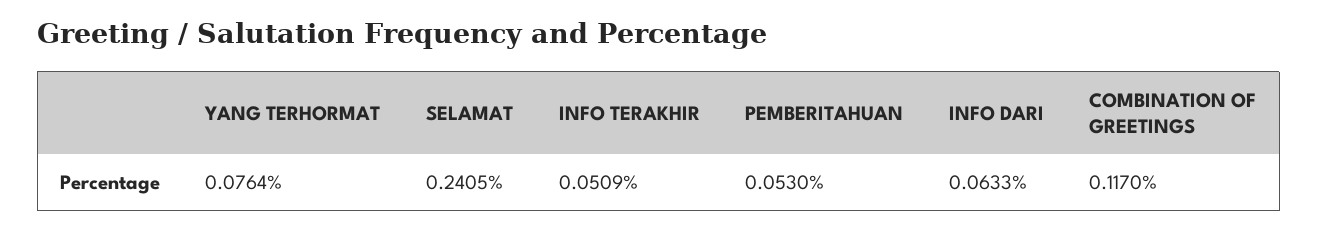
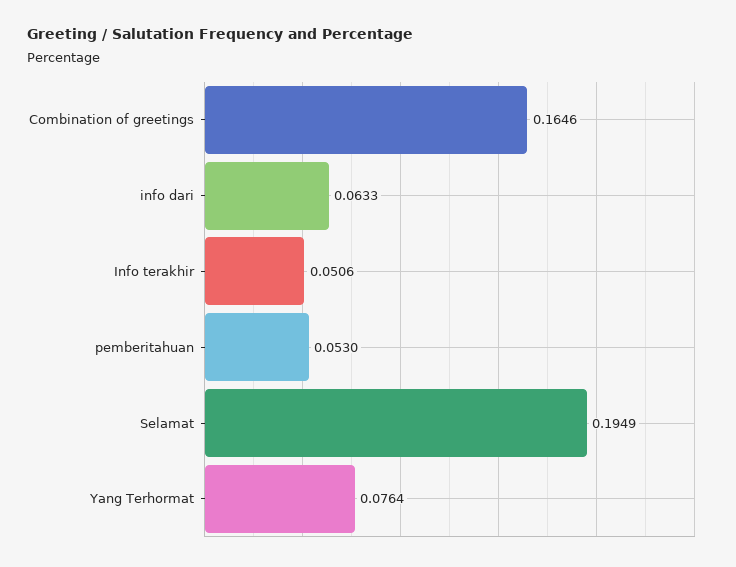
  {
    "YANG TERHORMAT": 0.0764,
-   "SELAMAT": 0.2405,
+   "SELAMAT": 0.1949,
-   "INFO TERAKHIR": 0.0509,
+   "INFO TERAKHIR": 0.0506,
    "PEMBERITAHUAN": 0.053,
    "INFO DARI": 0.0633,
-   "COMBINATION OF GREETINGS": 0.117
+   "COMBINATION OF GREETINGS": 0.1646
  }

